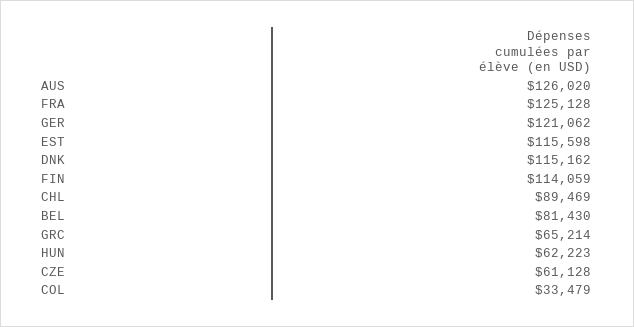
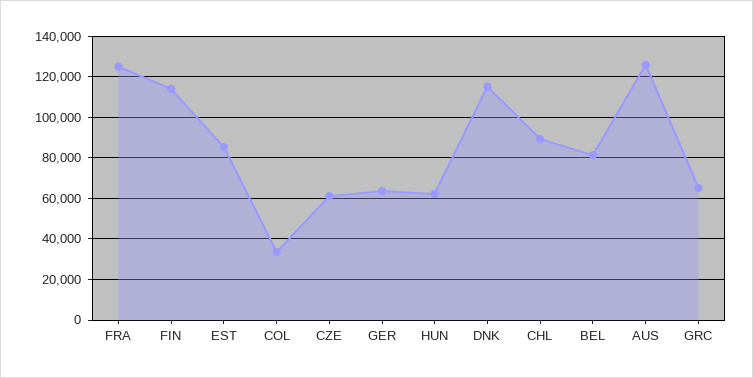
  {
    "AUS": 126020,
    "FRA": 125128,
-   "GER": 121062,
+   "GER": 65000,
-   "EST": 115598,
+   "EST": 85000,
    "DNK": 115162,
    "FIN": 114059,
    "CHL": 89469,
    "BEL": 81430,
    "GRC": 65214,
    "HUN": 62223,
    "CZE": 61128,
    "COL": 33479
  }

